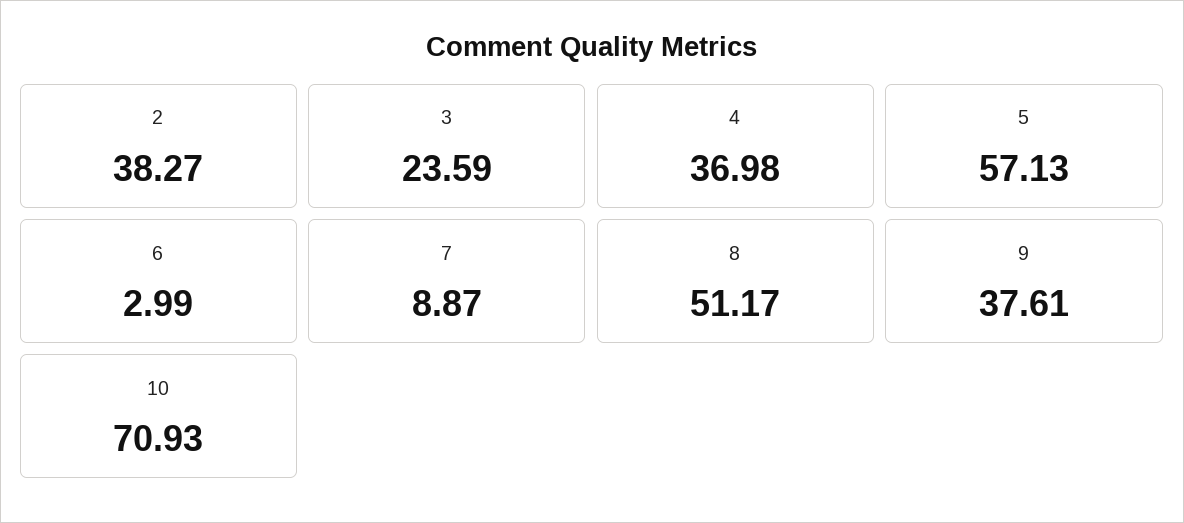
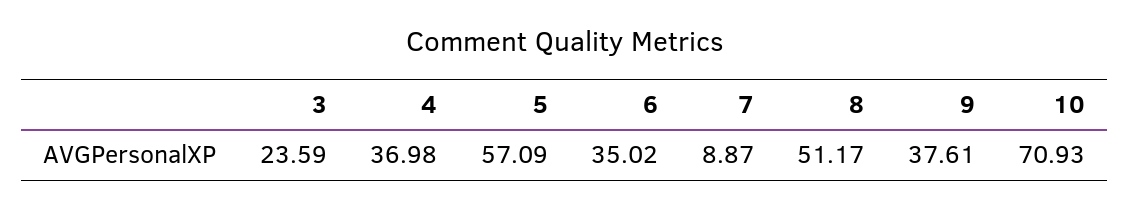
  {
-   "2": 38.27,
    "3": 23.59,
    "4": 36.98,
-   "5": 57.13,
+   "5": 57.09,
-   "6": 2.99,
+   "6": 35.02,
    "7": 8.87,
    "8": 51.17,
    "9": 37.61,
    "10": 70.93
  }

